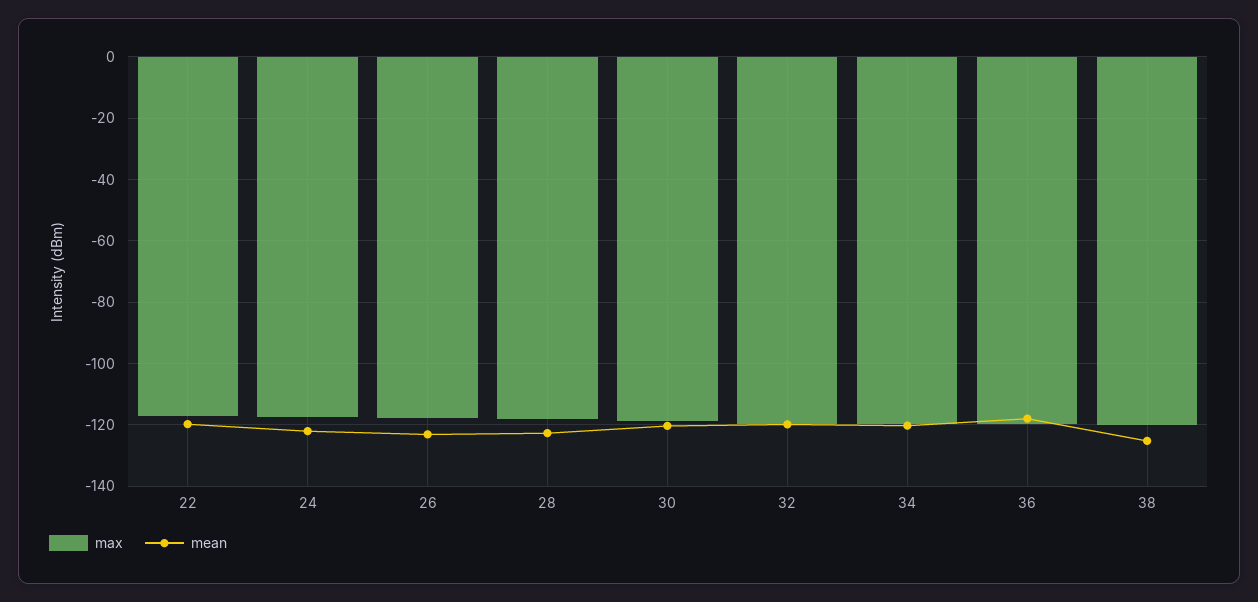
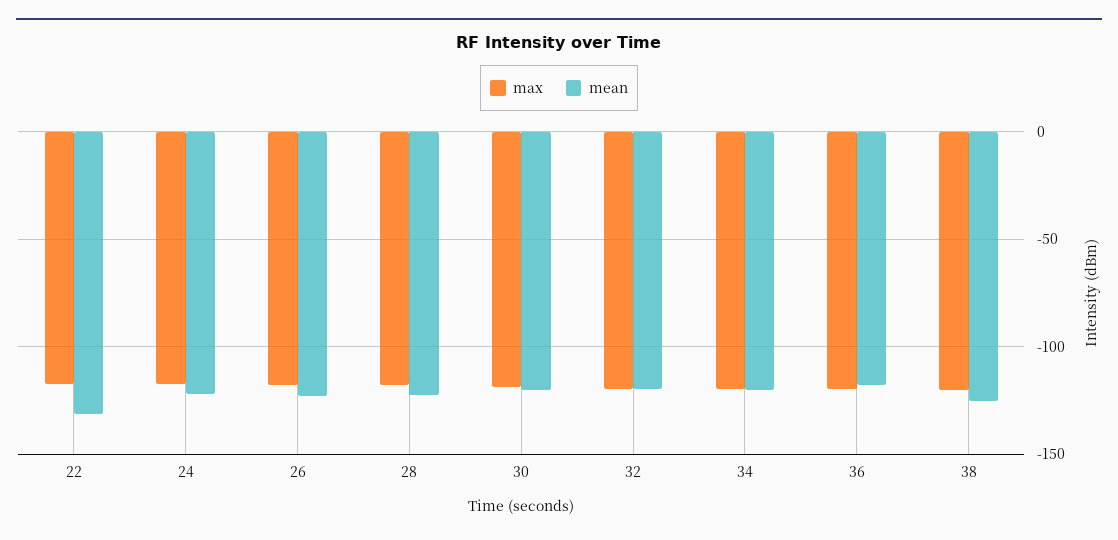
  {
    "max": {
      "22": -118,
      "24": -118,
      "26": -118,
      "28": -118,
      "30": -118,
      "32": -120,
      "34": -120,
      "36": -120,
      "38": -120
    },
    "mean": {
-     "22": -120,
+     "22": -130,
      "24": -122,
      "26": -124,
      "28": -122,
      "30": -120,
      "32": -120,
      "34": -120,
      "36": -118,
      "38": -126
    }
  }

